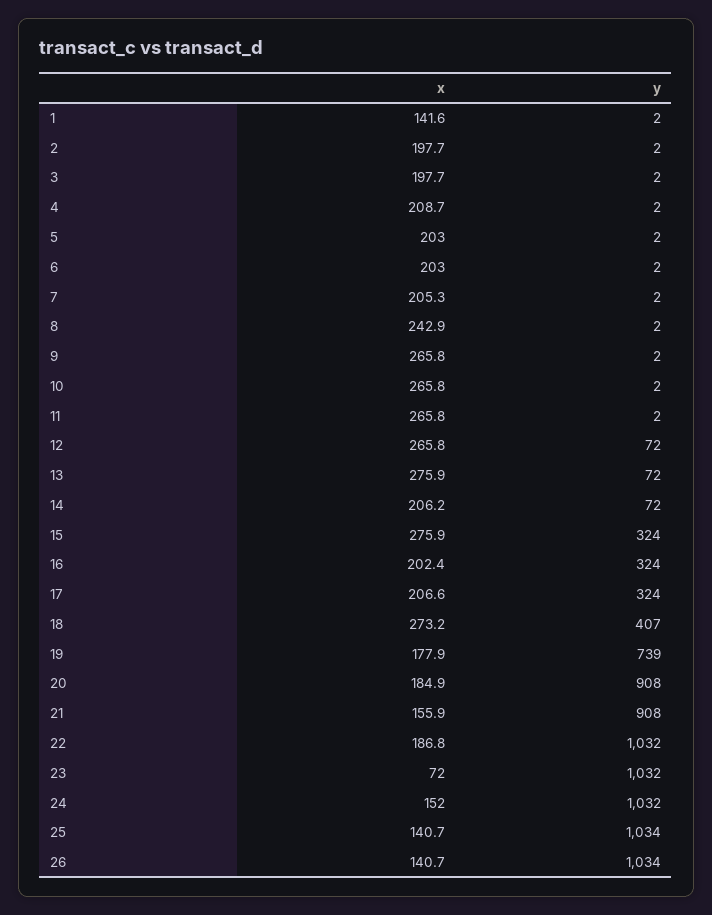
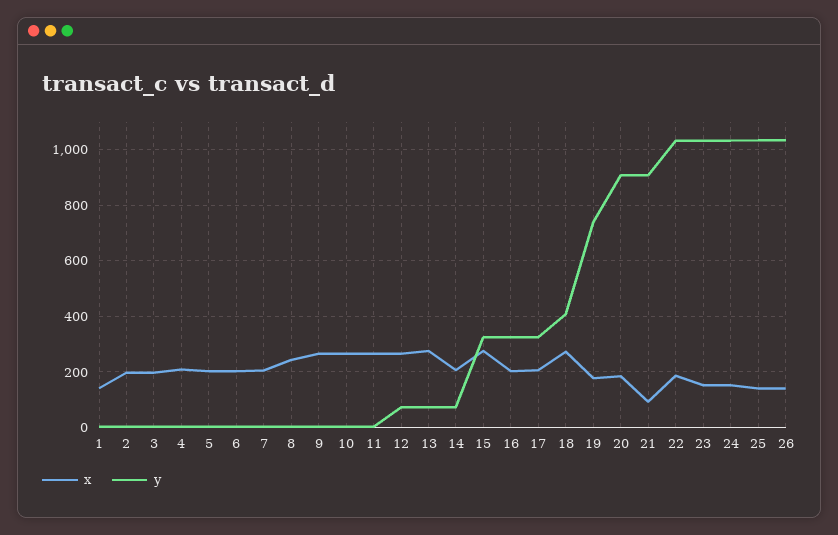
  {
    "x": {
      "1": 141.6,
      "2": 197.7,
      "3": 197.7,
      "4": 208.7,
      "5": 203,
      "6": 203,
      "7": 205.3,
      "8": 242.9,
      "9": 265.8,
      "10": 265.8,
      "11": 265.8,
      "12": 265.8,
      "13": 275.9,
      "14": 206.2,
      "15": 275.9,
      "16": 202.4,
      "17": 206.6,
      "18": 273.2,
      "19": 177.9,
      "20": 184.9,
-     "21": 155.9,
+     "21": 100,
      "22": 186.8,
-     "23": 72,
+     "23": 150,
      "24": 152,
      "25": 140.7,
      "26": 140.7
    },
    "y": {
      "1": 2,
      "2": 2,
      "3": 2,
      "4": 2,
      "5": 2,
      "6": 2,
      "7": 2,
      "8": 2,
      "9": 2,
      "10": 2,
      "11": 2,
      "12": 72,
      "13": 72,
      "14": 72,
      "15": 324,
      "16": 324,
      "17": 324,
      "18": 407,
      "19": 739,
      "20": 908,
      "21": 908,
      "22": 1032,
      "23": 1032,
      "24": 1032,
      "25": 1034,
      "26": 1034
    }
  }

